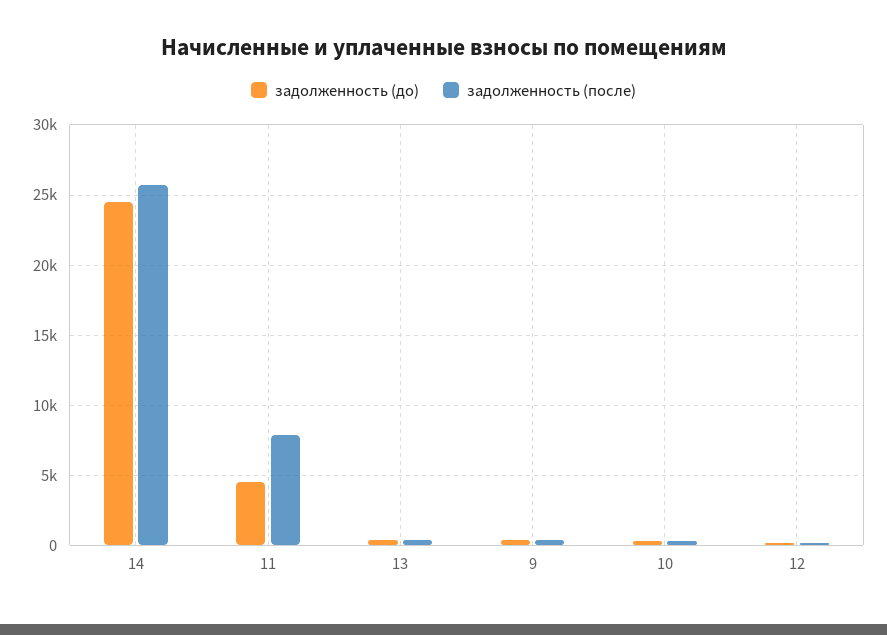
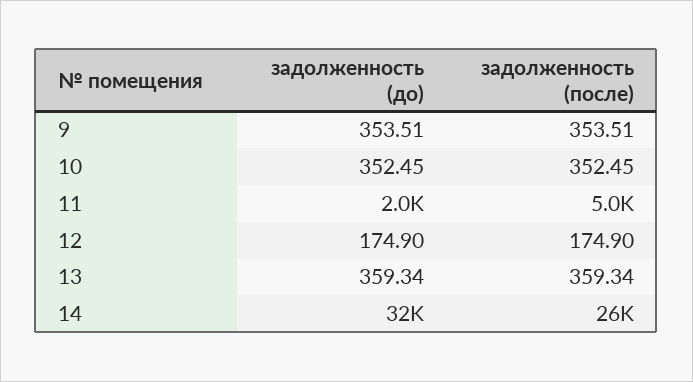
  {
    "задолженность (до)": {
-     "14": 24500,
+     "14": 32000,
-     "11": 4500,
+     "11": 2000,
      "13": 359.34,
      "9": 353.51,
      "10": 352.45,
      "12": 174.9
    },
    "задолженность (после)": {
      "14": 26000,
-     "11": 8000,
+     "11": 5000,
      "13": 359.34,
      "9": 353.51,
      "10": 352.45,
      "12": 174.9
    }
  }

